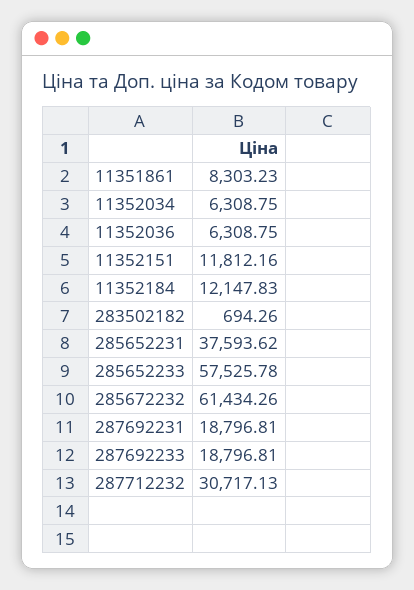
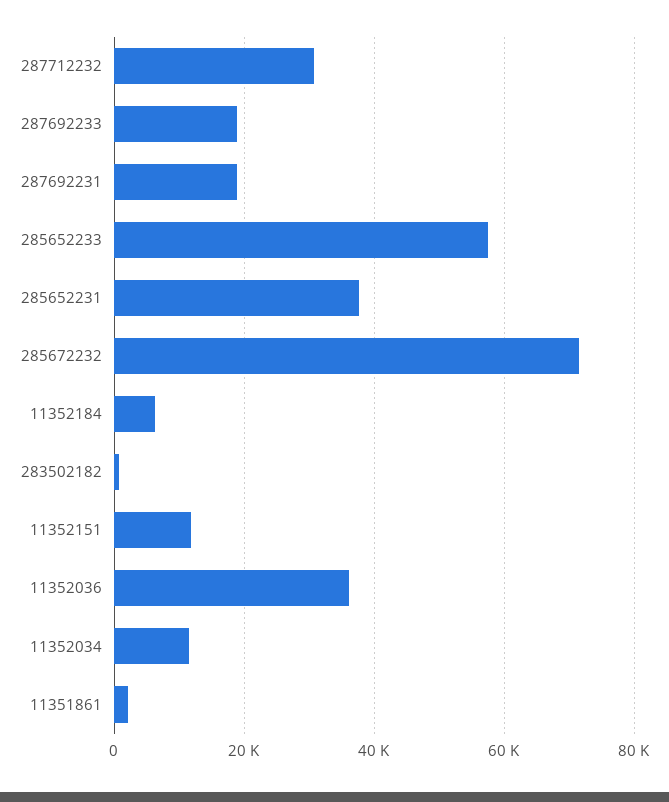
  {
-   "11351861": 8303.23,
+   "11351861": 2000,
-   "11352034": 6308.75,
+   "11352034": 12000,
-   "11352036": 6308.75,
+   "11352036": 36000,
    "11352151": 11812.16,
-   "11352184": 12147.83,
+   "11352184": 6000,
    "283502182": 694.26,
    "285652231": 37593.62,
    "285652233": 57525.78,
-   "285672232": 61434.26,
+   "285672232": 72000,
    "287692231": 18796.81,
    "287692233": 18796.81,
    "287712232": 30717.13
  }

